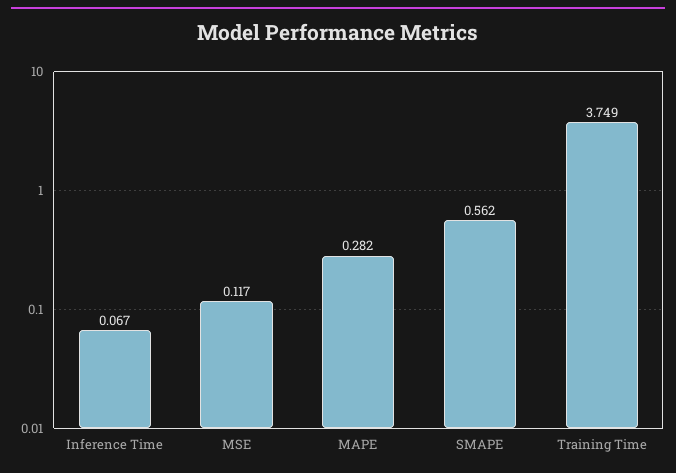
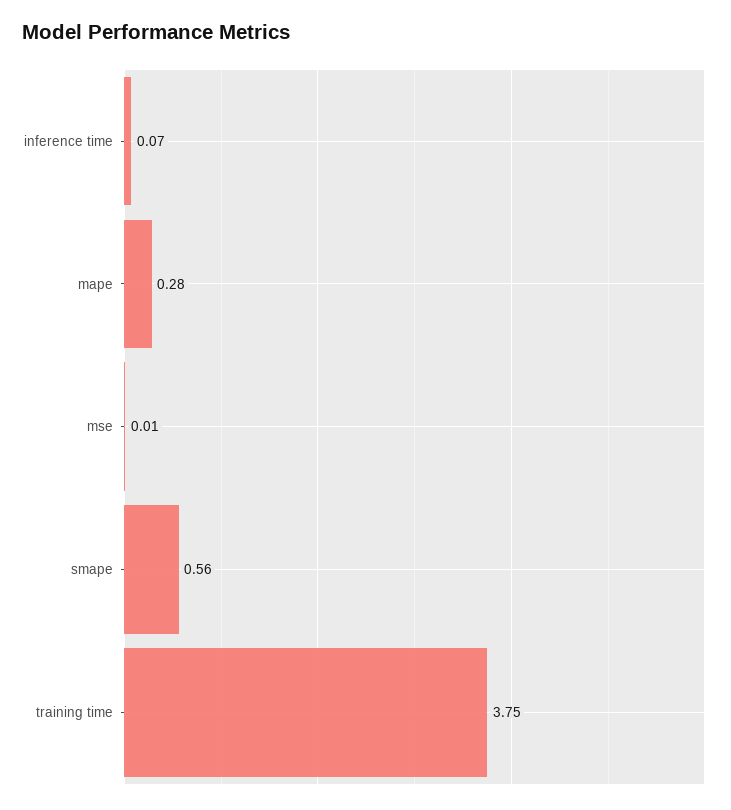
  {
    "Inference Time": 0.067,
-   "MSE": 0.117,
+   "MSE": 0.01,
    "MAPE": 0.282,
    "SMAPE": 0.562,
    "Training Time": 3.749
  }

